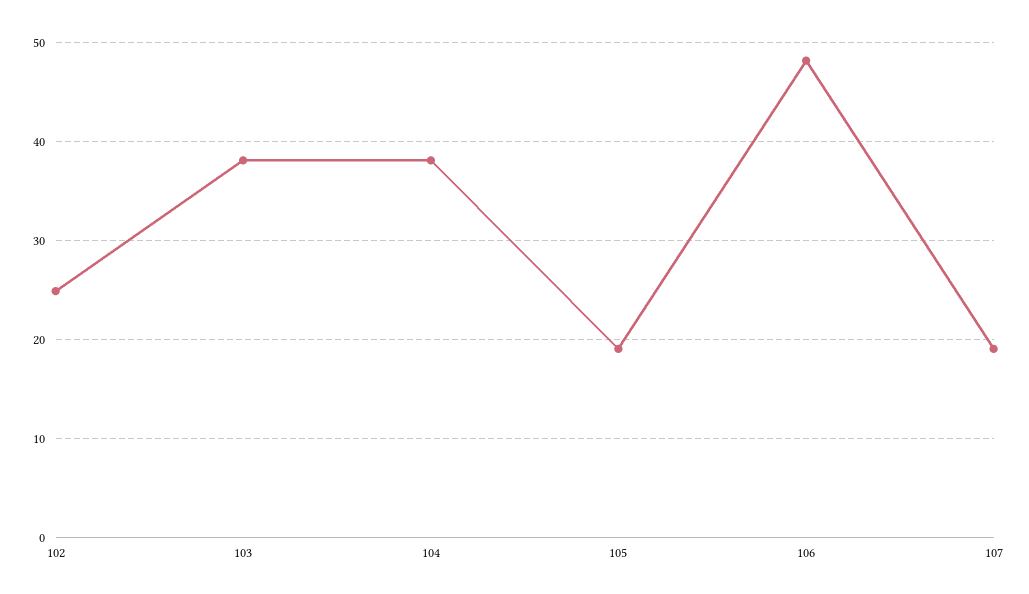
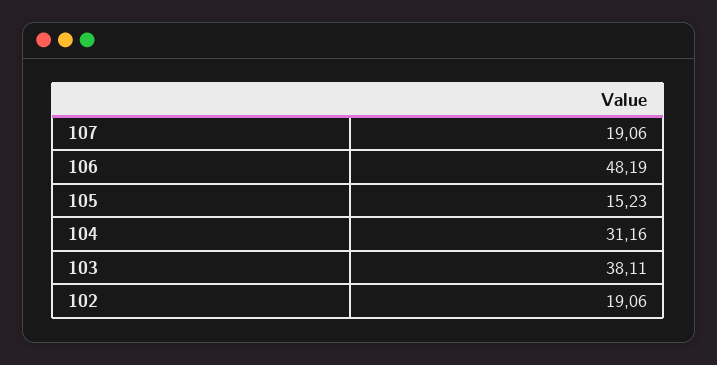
  {
-   "102": 25,
+   "102": 19.06,
    "103": 38.11,
-   "104": 38,
+   "104": 31.16,
-   "105": 19,
+   "105": 15.23,
    "106": 48.19,
    "107": 19.06
  }

